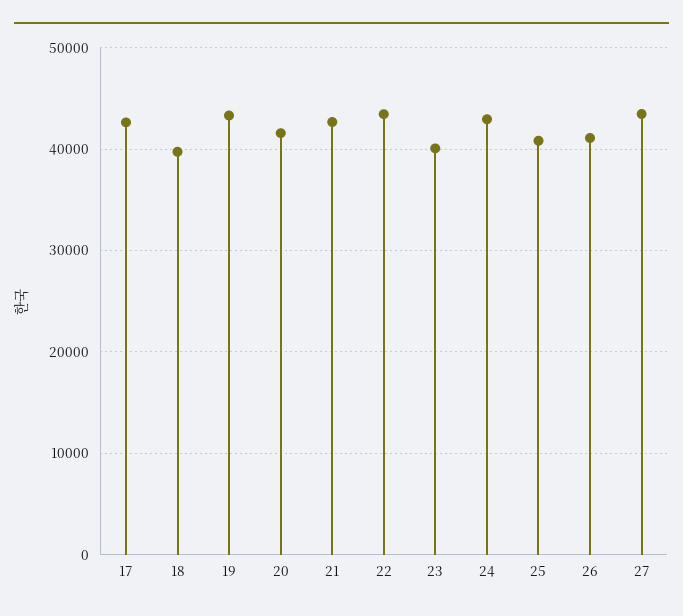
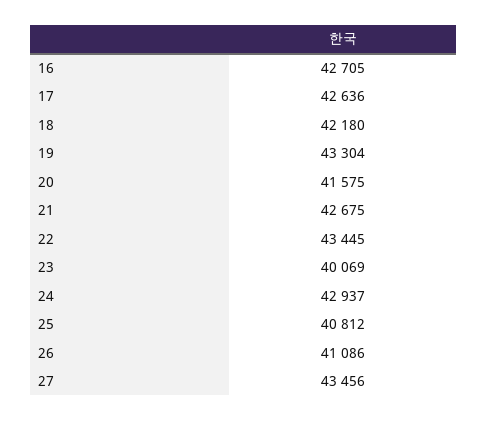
  {
    "17": 42636,
-   "18": 40000,
+   "18": 42180,
    "19": 43304,
    "20": 41575,
    "21": 42675,
    "22": 43445,
    "23": 40069,
    "24": 42937,
    "25": 40812,
    "26": 41086,
-   "27": 43456
+   "27": 43456,
+   "16": 42705
  }

